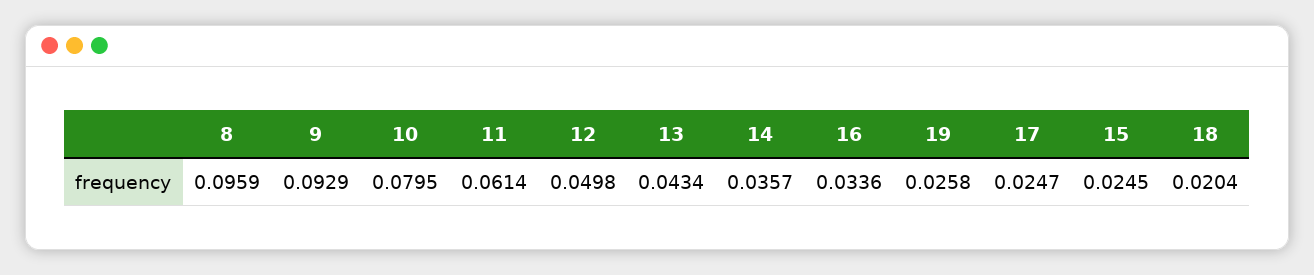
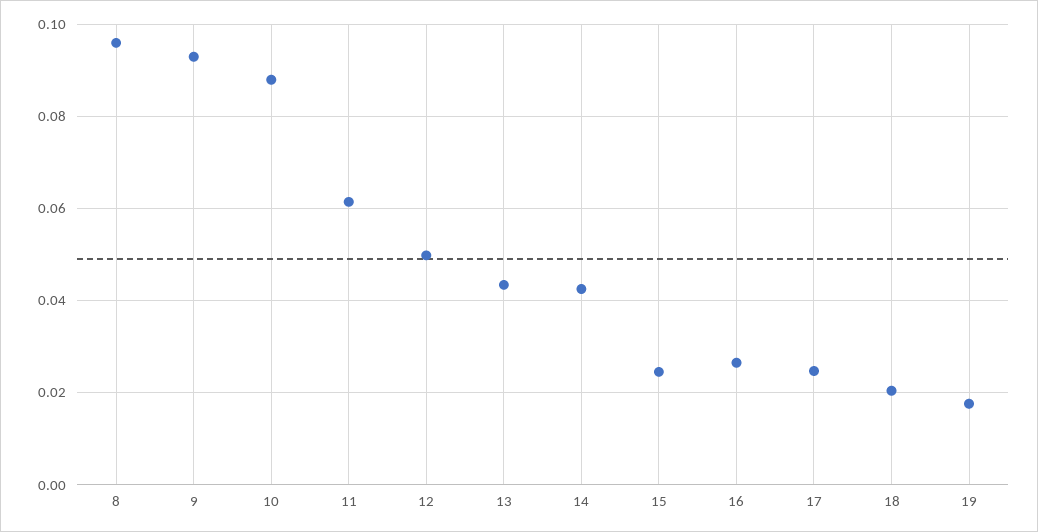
  {
    "8": 0.0959,
    "9": 0.0929,
-   "10": 0.0795,
+   "10": 0.088,
    "11": 0.0614,
    "12": 0.0498,
    "13": 0.0434,
-   "14": 0.0357,
+   "14": 0.042,
-   "16": 0.0336,
+   "16": 0.026,
-   "19": 0.0258,
+   "19": 0.018,
    "17": 0.0247,
    "15": 0.0245,
    "18": 0.0204
  }

